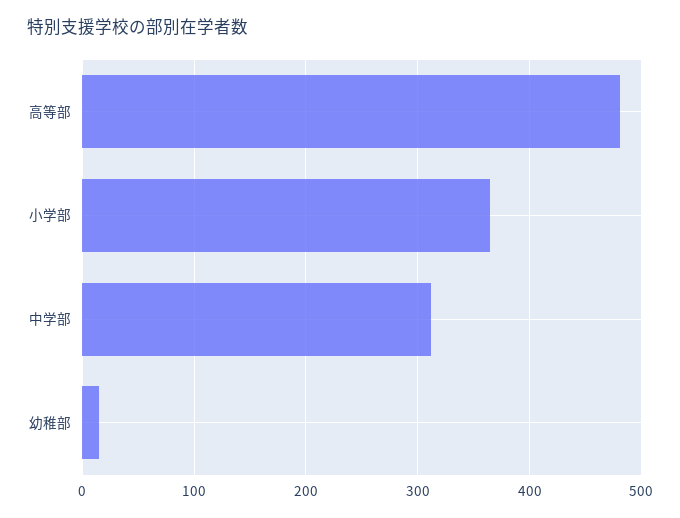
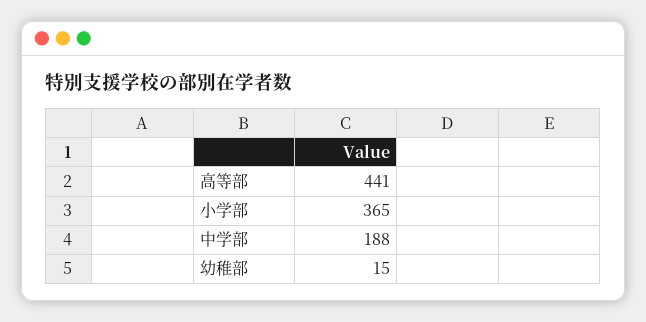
  {
-   "高等部": 480,
+   "高等部": 441,
    "小学部": 365,
-   "中学部": 310,
+   "中学部": 188,
    "幼稚部": 15
  }

